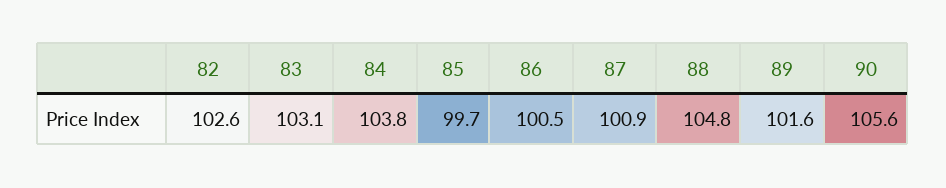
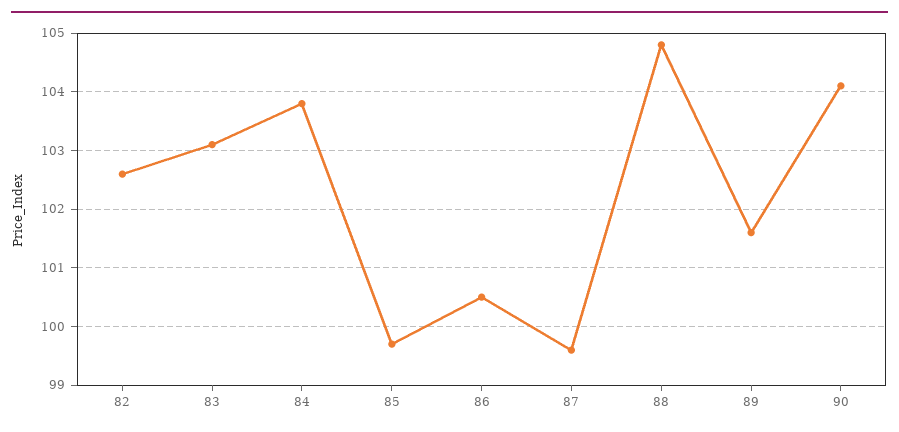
  {
    "82": 102.6,
    "83": 103.1,
    "84": 103.8,
    "85": 99.7,
    "86": 100.5,
-   "87": 100.9,
+   "87": 99.5,
    "88": 104.8,
    "89": 101.6,
-   "90": 105.6
+   "90": 104
  }

